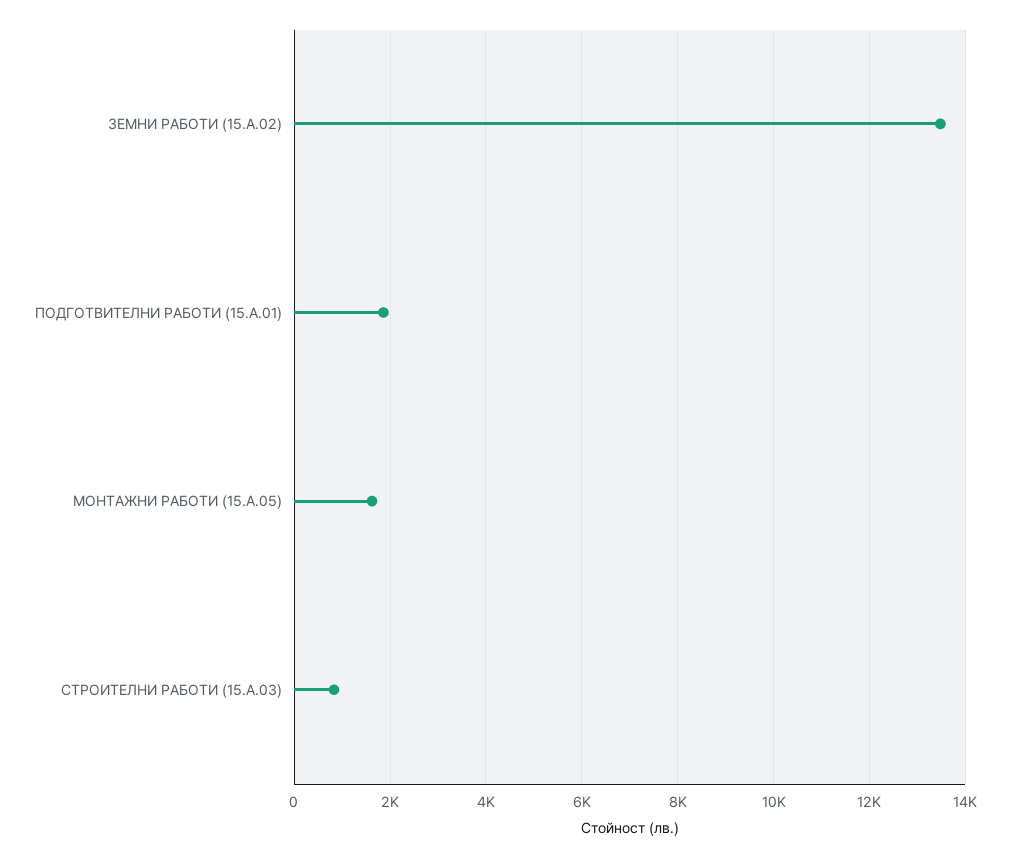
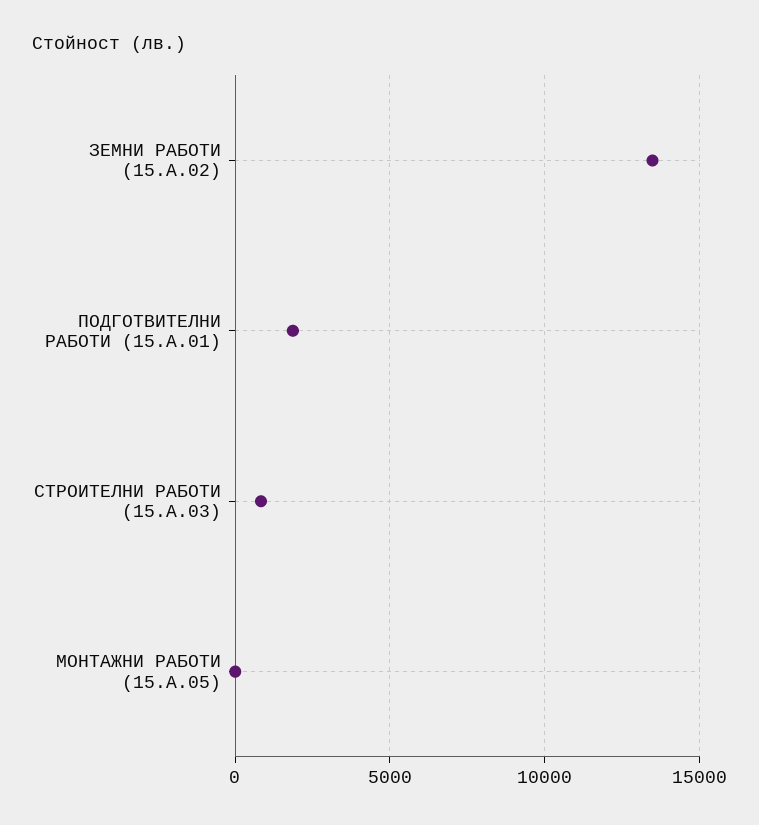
  {
    "ЗЕМНИ РАБОТИ (15.A.02)": 13400,
    "ПОДГОТВИТЕЛНИ РАБОТИ (15.A.01)": 1800,
-   "МОНТАЖНИ РАБОТИ (15.A.05)": 1600,
+   "МОНТАЖНИ РАБОТИ (15.A.05)": 0,
    "СТРОИТЕЛНИ РАБОТИ (15.A.03)": 800
  }

